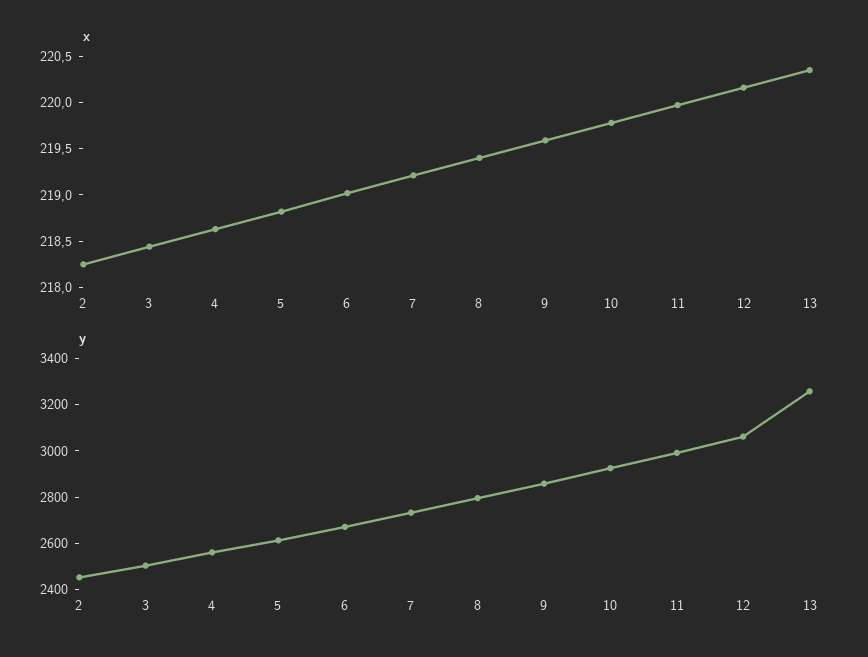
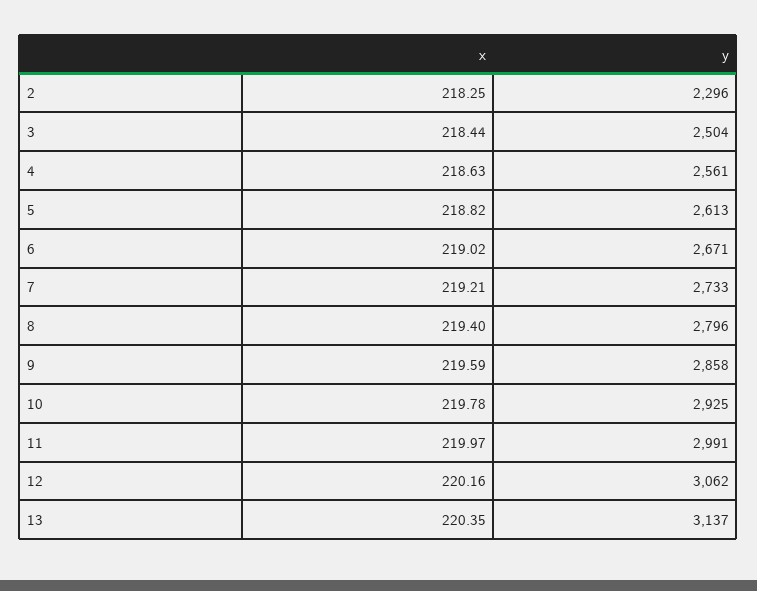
  {
    "x": {
      "2": 218.25,
      "3": 218.44,
      "4": 218.63,
      "5": 218.82,
      "6": 219.02,
      "7": 219.21,
      "8": 219.4,
      "9": 219.59,
      "10": 219.78,
      "11": 219.97,
      "12": 220.16,
      "13": 220.35
    },
    "y": {
-     "2": 2450,
+     "2": 2296,
      "3": 2504,
      "4": 2561,
      "5": 2613,
      "6": 2671,
      "7": 2733,
      "8": 2796,
      "9": 2858,
      "10": 2925,
      "11": 2991,
      "12": 3062,
-     "13": 3250
+     "13": 3137
    }
  }

